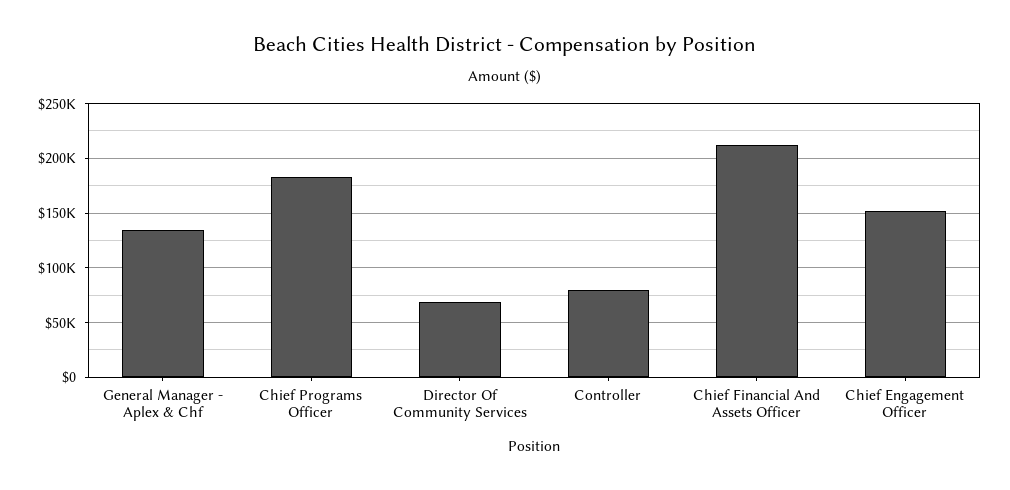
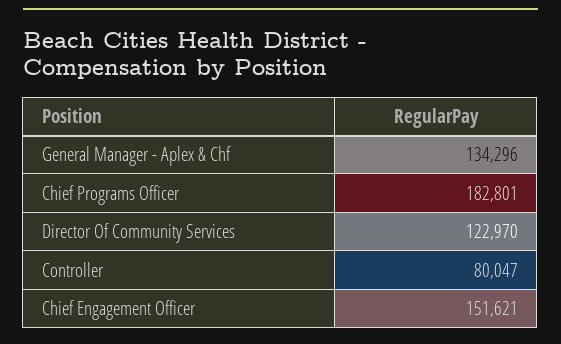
  {
    "General Manager - Aplex & Chf": 134296,
    "Chief Programs Officer": 182801,
-   "Director Of Community Services": 70000,
+   "Director Of Community Services": 122970,
    "Controller": 80047,
-   "Chief Financial And Assets Officer": 210000,
    "Chief Engagement Officer": 151621
  }

